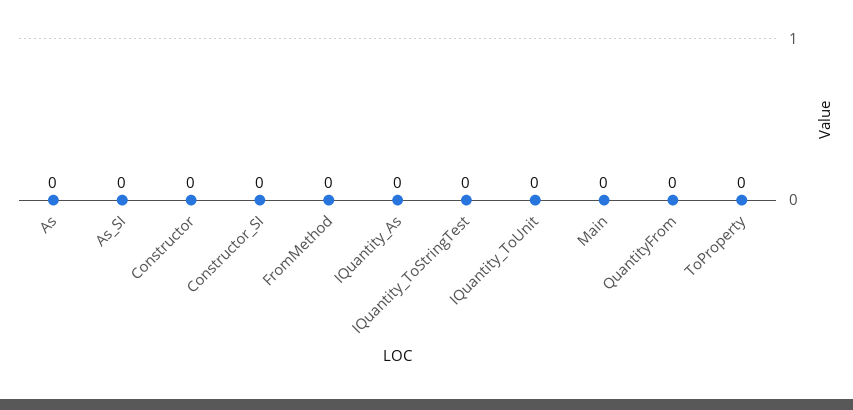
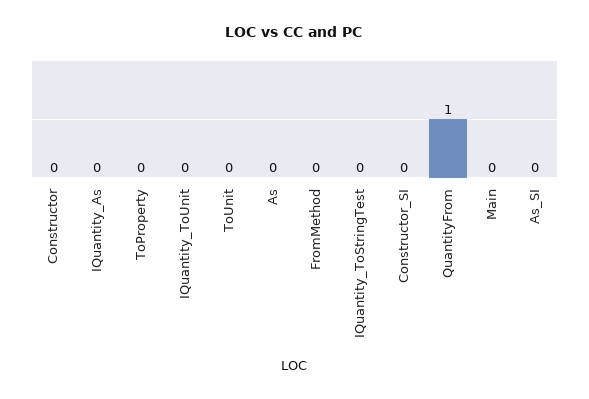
  {
    "As": 0,
    "As_SI": 0,
    "Constructor": 0,
    "Constructor_SI": 0,
    "FromMethod": 0,
    "IQuantity_As": 0,
    "IQuantity_ToStringTest": 0,
    "IQuantity_ToUnit": 0,
    "Main": 0,
-   "QuantityFrom": 0,
+   "QuantityFrom": 1,
-   "ToProperty": 0
+   "ToProperty": 0,
+   "ToUnit": 0
  }

